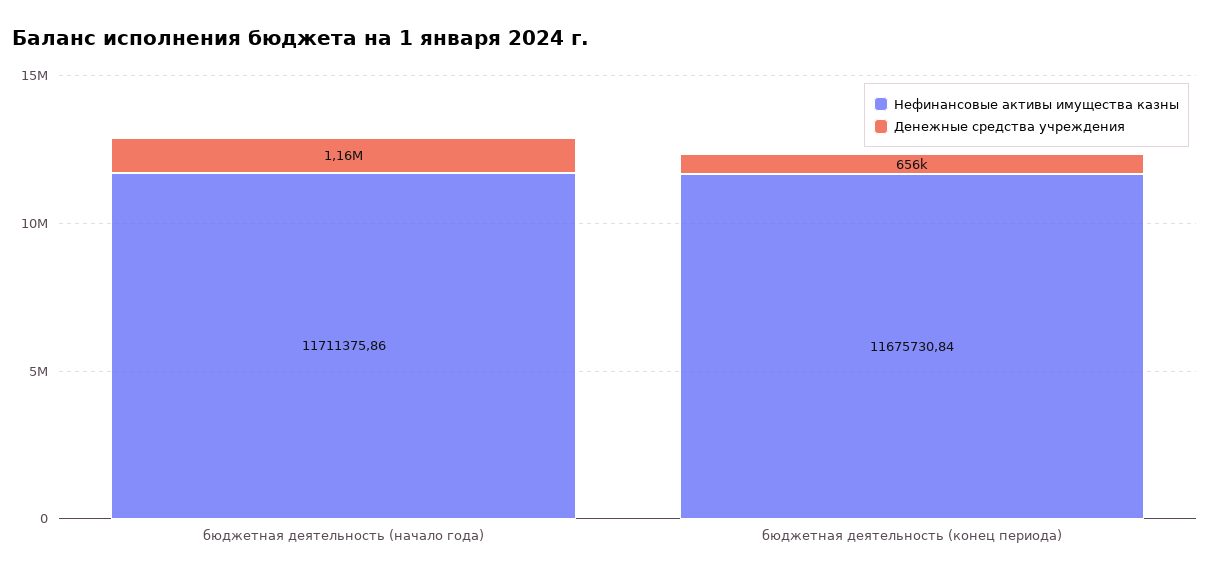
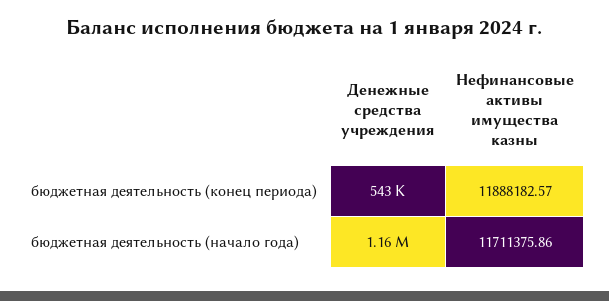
  {
    "Нефинансовые активы имущества казны": {
      "бюджетная деятельность (начало года)": 11711375.86,
-     "бюджетная деятельность (конец периода)": 11675730.84
+     "бюджетная деятельность (конец периода)": 11888182.57
    },
    "Денежные средства учреждения": {
      "бюджетная деятельность (начало года)": 1160000,
-     "бюджетная деятельность (конец периода)": 656000
+     "бюджетная деятельность (конец периода)": 543000
    }
  }

